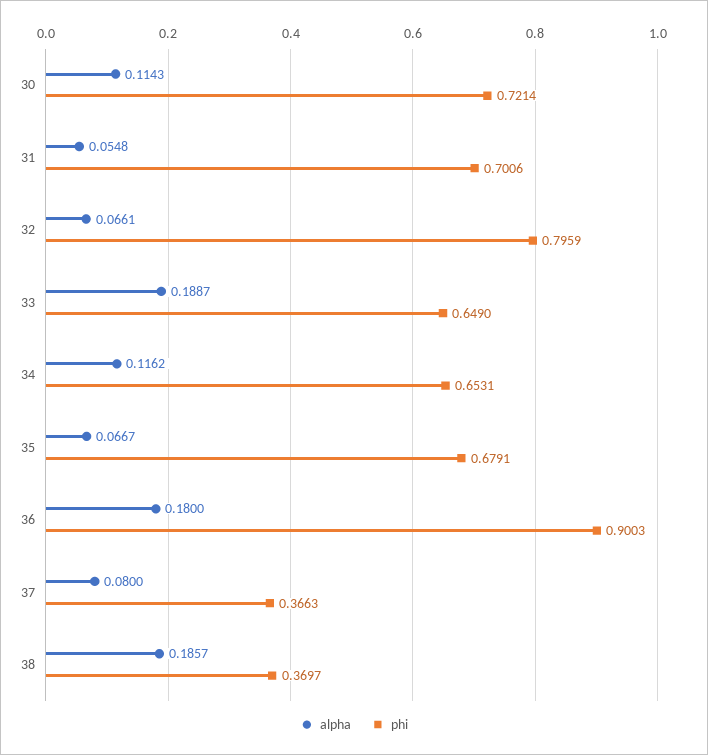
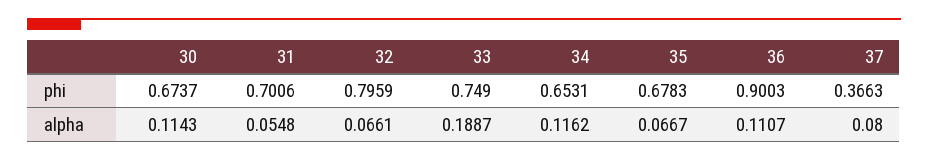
  {
    "alpha": {
      "30": 0.1143,
      "31": 0.0548,
      "32": 0.0661,
      "33": 0.1887,
      "34": 0.1162,
      "35": 0.0667,
-     "36": 0.18,
+     "36": 0.1107,
-     "37": 0.08,
+     "37": 0.08
-     "38": 0.1857
    },
    "phi": {
-     "30": 0.7214,
+     "30": 0.6737,
      "31": 0.7006,
      "32": 0.7959,
-     "33": 0.649,
+     "33": 0.749,
      "34": 0.6531,
-     "35": 0.6791,
+     "35": 0.6783,
      "36": 0.9003,
-     "37": 0.3663,
+     "37": 0.3663
-     "38": 0.3697
    }
  }

